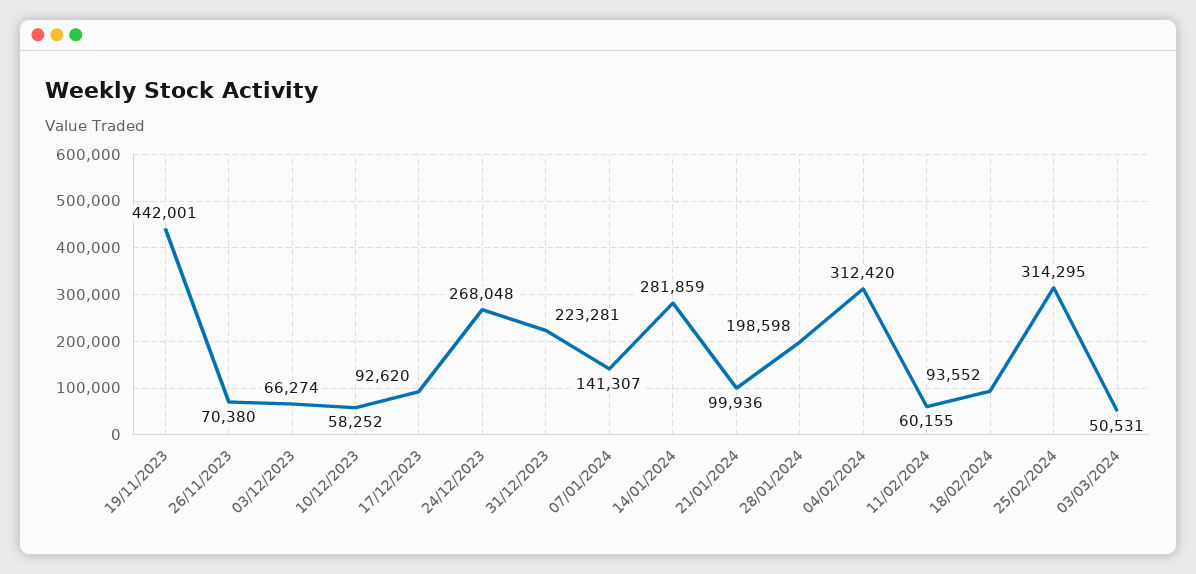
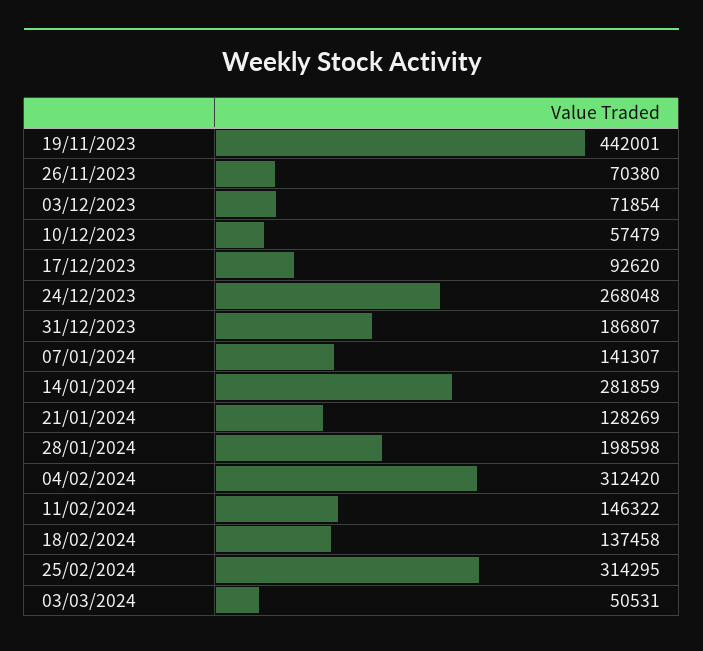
  {
    "19/11/2023": 442001,
    "26/11/2023": 70380,
-   "03/12/2023": 66274,
+   "03/12/2023": 71854,
-   "10/12/2023": 58252,
+   "10/12/2023": 57479,
    "17/12/2023": 92620,
    "24/12/2023": 268048,
-   "31/12/2023": 223281,
+   "31/12/2023": 186807,
    "07/01/2024": 141307,
    "14/01/2024": 281859,
-   "21/01/2024": 99936,
+   "21/01/2024": 128269,
    "28/01/2024": 198598,
    "04/02/2024": 312420,
-   "11/02/2024": 60155,
+   "11/02/2024": 146322,
-   "18/02/2024": 93552,
+   "18/02/2024": 137458,
    "25/02/2024": 314295,
    "03/03/2024": 50531
  }

